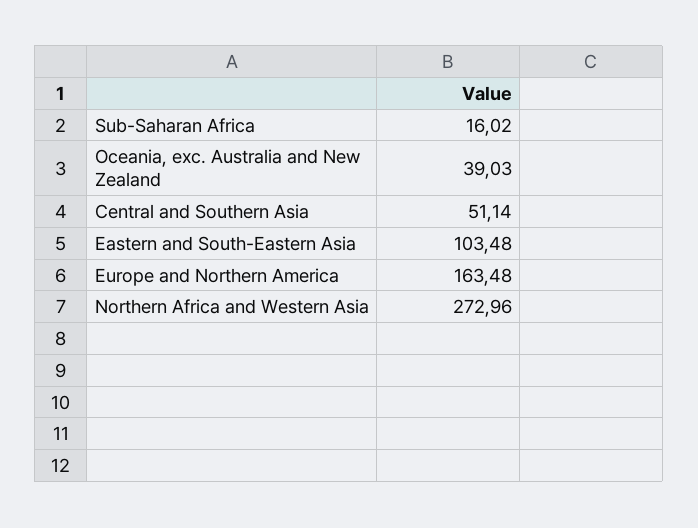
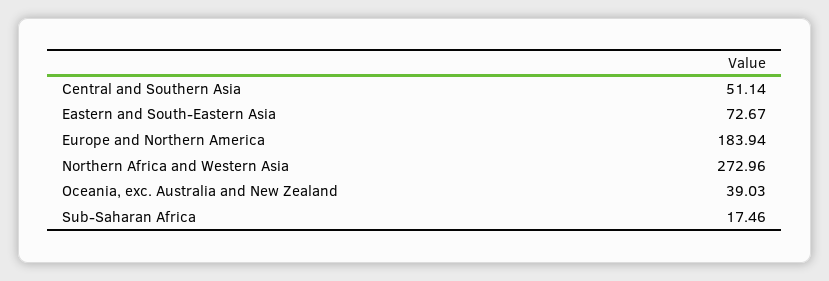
  {
-   "Sub-Saharan Africa": 16.02,
+   "Sub-Saharan Africa": 17.46,
    "Oceania, exc. Australia and New Zealand": 39.03,
    "Central and Southern Asia": 51.14,
-   "Eastern and South-Eastern Asia": 103.48,
+   "Eastern and South-Eastern Asia": 72.67,
-   "Europe and Northern America": 163.48,
+   "Europe and Northern America": 183.94,
    "Northern Africa and Western Asia": 272.96
  }

